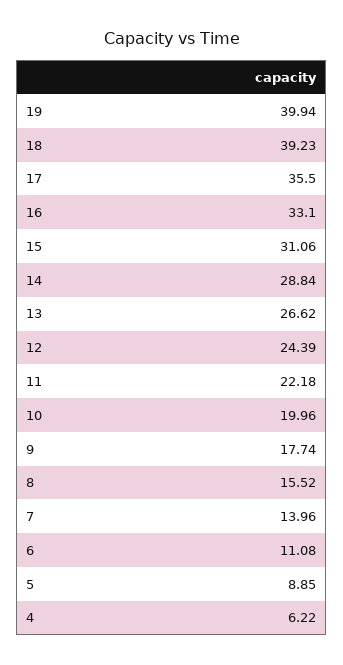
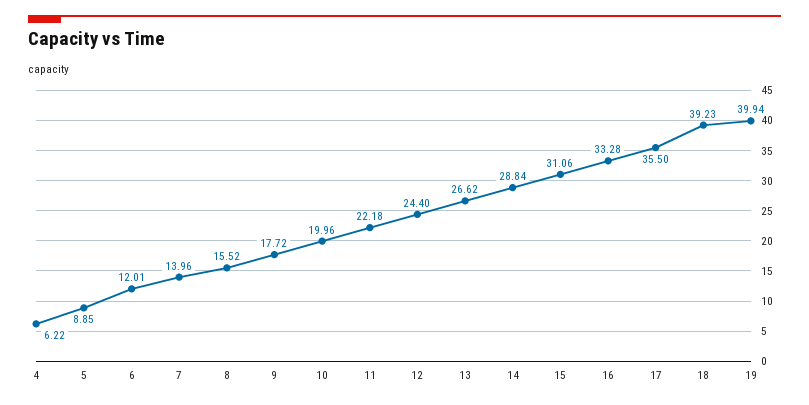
  {
    "19": 39.94,
    "18": 39.23,
    "17": 35.5,
-   "16": 33.1,
+   "16": 33.28,
    "15": 31.06,
    "14": 28.84,
    "13": 26.62,
-   "12": 24.39,
+   "12": 24.4,
    "11": 22.18,
    "10": 19.96,
-   "9": 17.74,
+   "9": 17.72,
    "8": 15.52,
    "7": 13.96,
-   "6": 11.08,
+   "6": 12.01,
    "5": 8.85,
    "4": 6.22
  }

